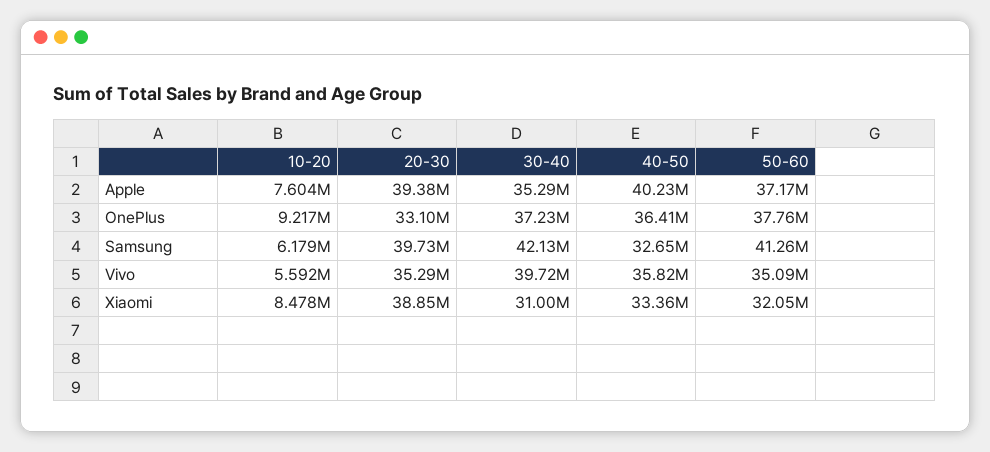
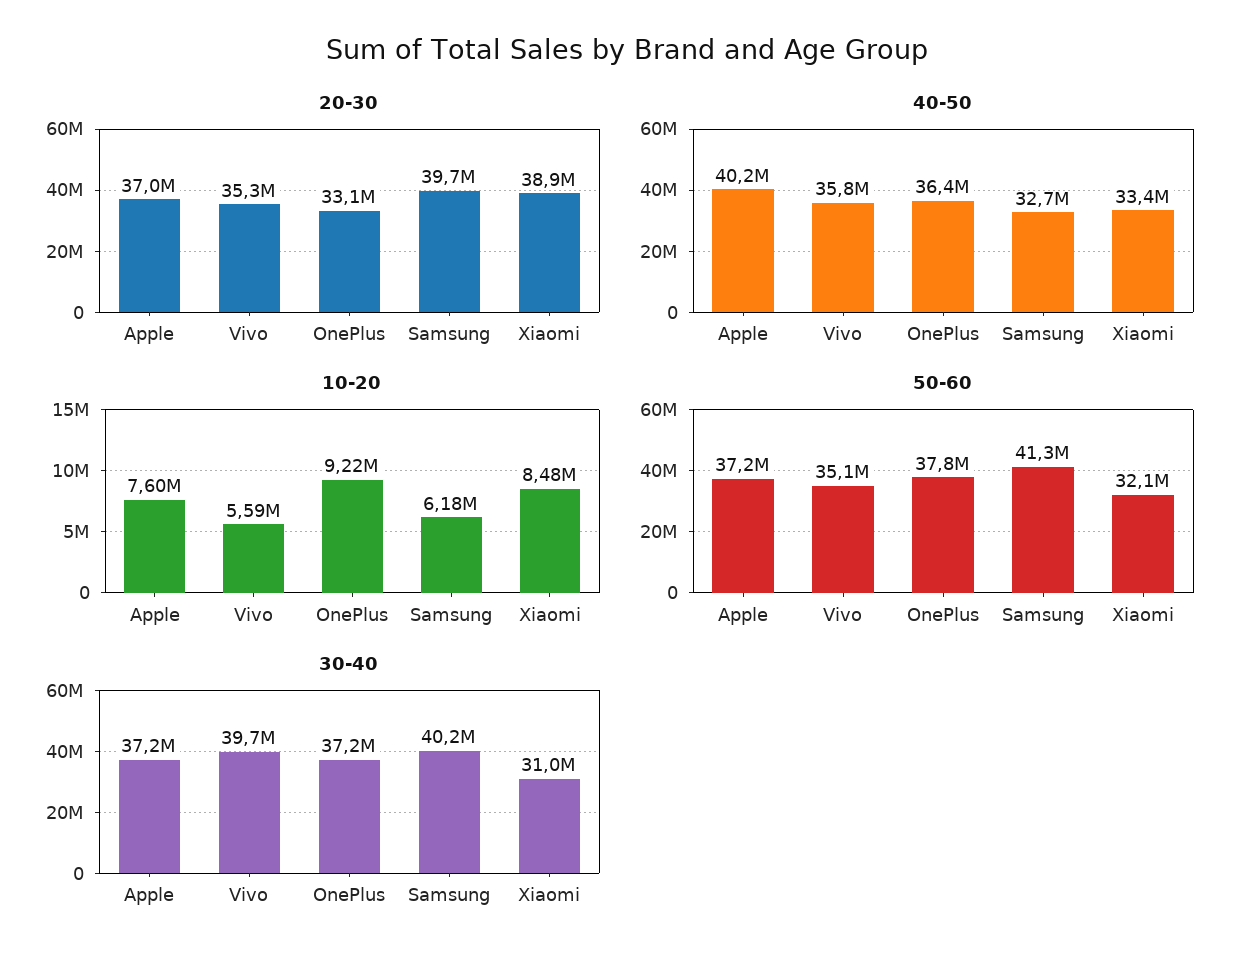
  {
    "10-20": {
      "Apple": 7604000,
      "OnePlus": 9217000,
      "Samsung": 6179000,
      "Vivo": 5592000,
      "Xiaomi": 8478000
    },
    "20-30": {
-     "Apple": 39380000,
+     "Apple": 37000000,
      "OnePlus": 33100000,
      "Samsung": 39730000,
      "Vivo": 35290000,
      "Xiaomi": 38850000
    },
    "30-40": {
-     "Apple": 35290000,
+     "Apple": 37200000,
      "OnePlus": 37230000,
-     "Samsung": 42130000,
+     "Samsung": 40200000,
      "Vivo": 39720000,
      "Xiaomi": 31000000
    },
    "40-50": {
      "Apple": 40230000,
      "OnePlus": 36410000,
      "Samsung": 32650000,
      "Vivo": 35820000,
      "Xiaomi": 33360000
    },
    "50-60": {
      "Apple": 37170000,
      "OnePlus": 37760000,
      "Samsung": 41260000,
      "Vivo": 35090000,
      "Xiaomi": 32050000
    }
  }

